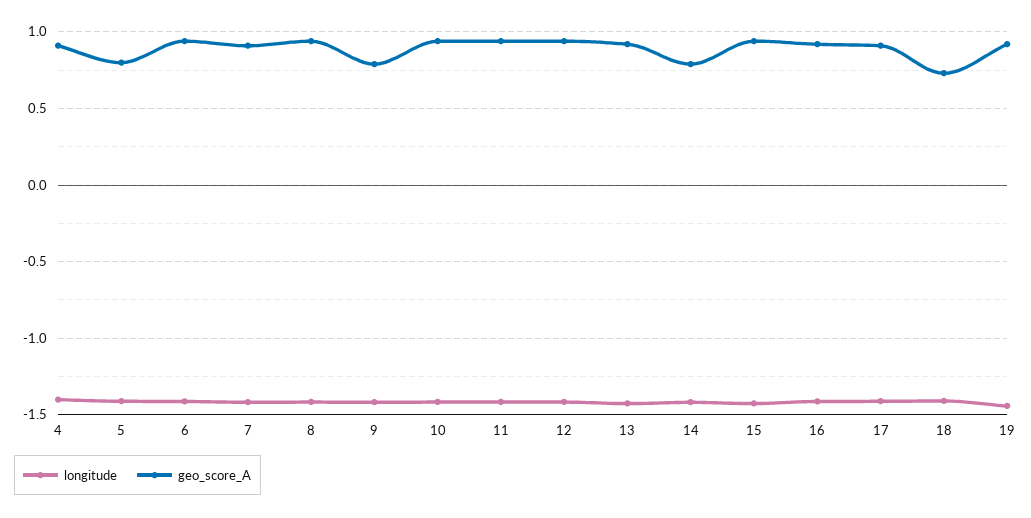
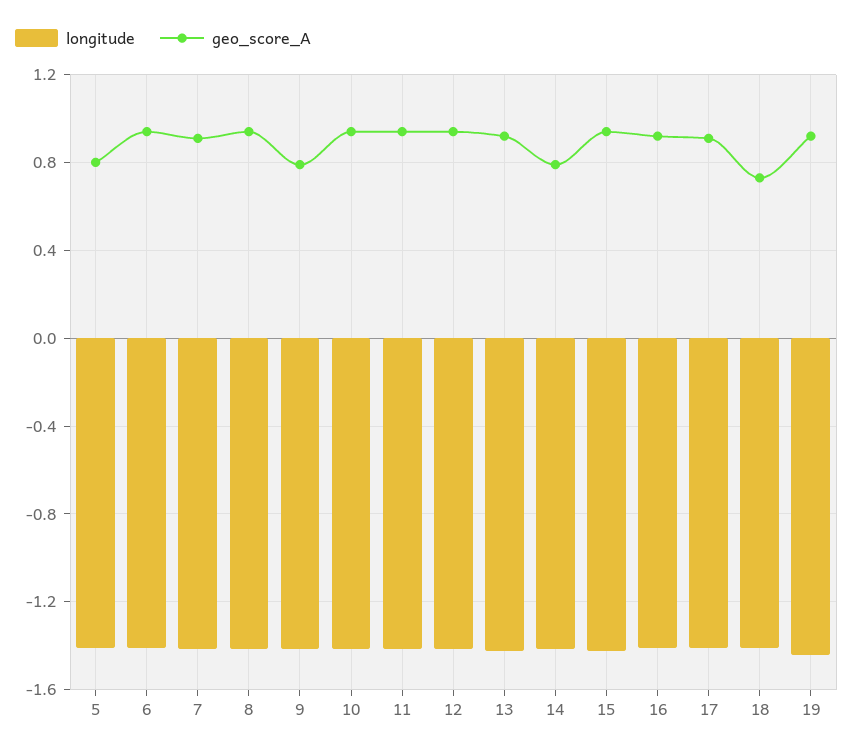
  {
    "longitude": {
-     "4": -1.4,
      "5": -1.4,
      "6": -1.4,
      "7": -1.4,
      "8": -1.4,
      "9": -1.4,
      "10": -1.4,
      "11": -1.4,
      "12": -1.4,
      "13": -1.45,
      "14": -1.4,
      "15": -1.45,
      "16": -1.4,
      "17": -1.4,
      "18": -1.4,
      "19": -1.45
    },
    "geo_score_A": {
-     "4": 0.9,
      "5": 0.8,
      "6": 0.95,
      "7": 0.9,
      "8": 0.95,
      "9": 0.8,
      "10": 0.95,
      "11": 0.95,
      "12": 0.95,
      "13": 0.9,
      "14": 0.8,
      "15": 0.95,
      "16": 0.9,
      "17": 0.9,
      "18": 0.75,
      "19": 0.9
    }
  }

